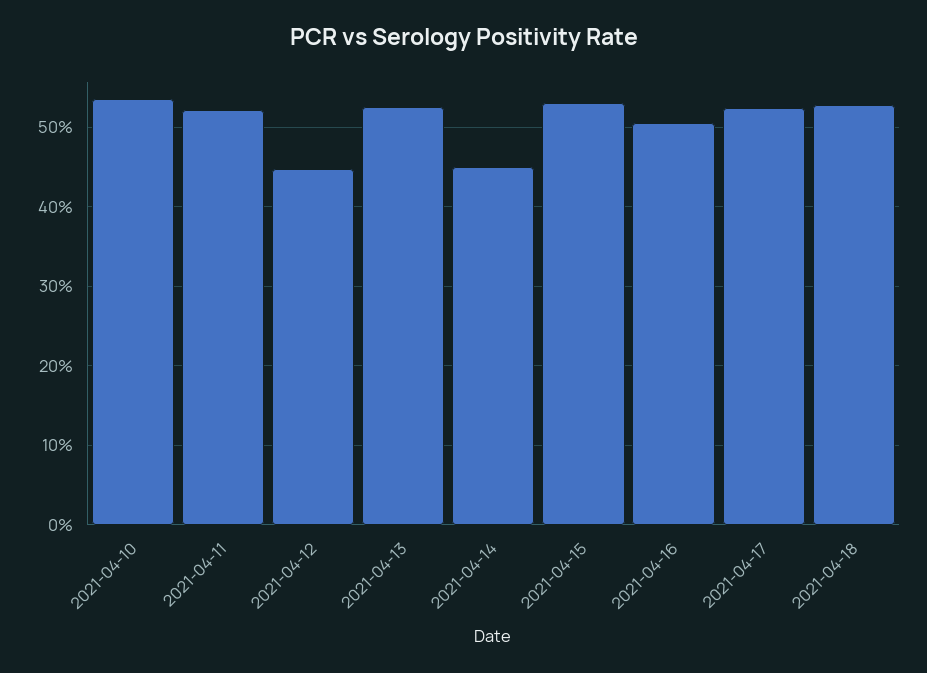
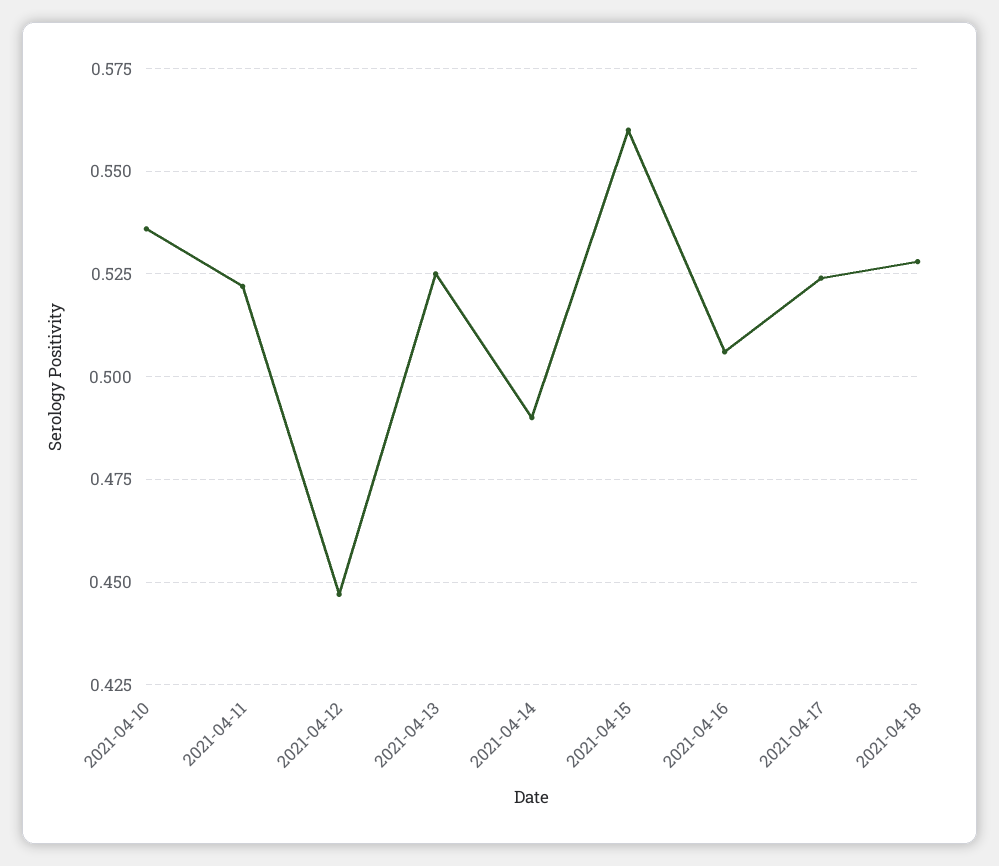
  {
    "2021-04-10": 0.535,
    "2021-04-11": 0.52,
    "2021-04-12": 0.445,
    "2021-04-13": 0.525,
-   "2021-04-14": 0.45,
+   "2021-04-14": 0.49,
-   "2021-04-15": 0.53,
+   "2021-04-15": 0.56,
    "2021-04-16": 0.505,
    "2021-04-17": 0.525,
    "2021-04-18": 0.53
  }

